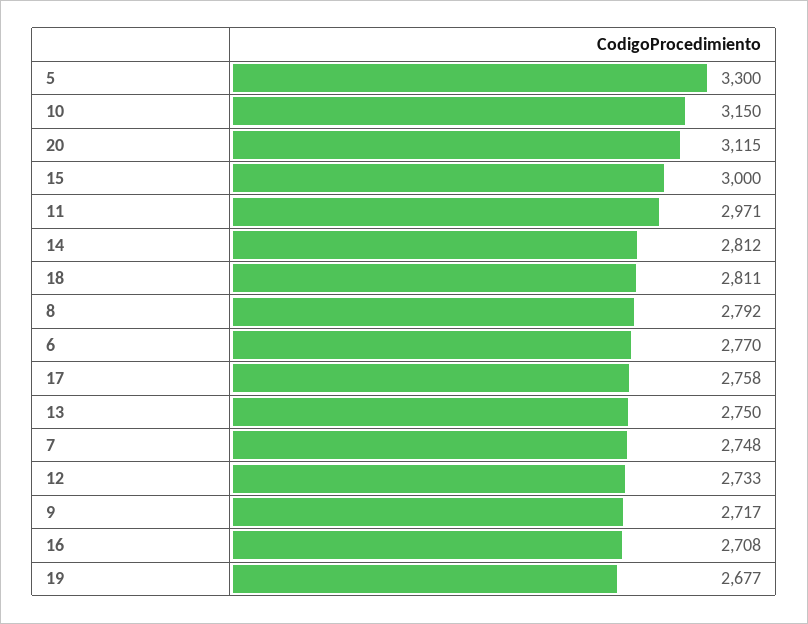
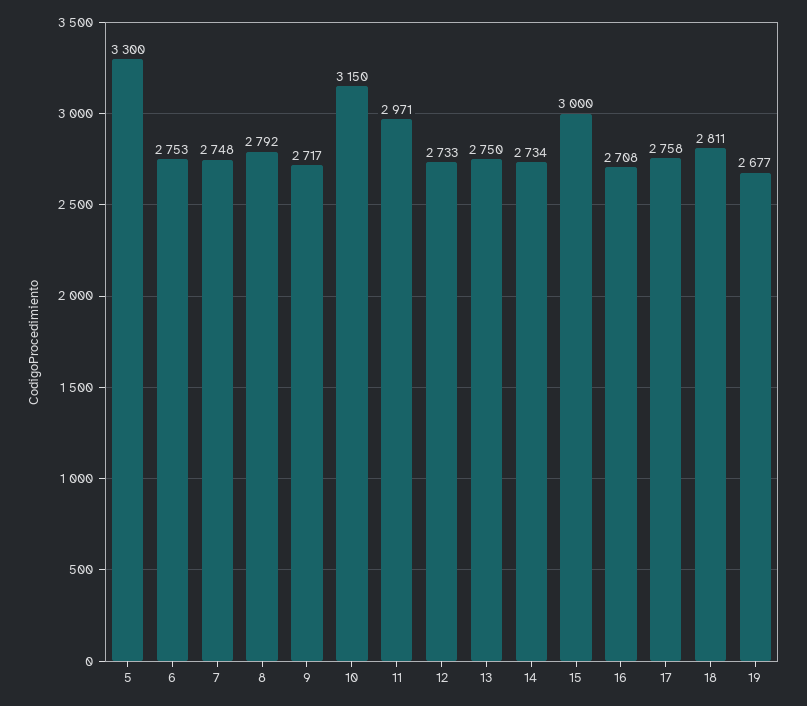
  {
    "5": 3300,
    "10": 3150,
-   "20": 3115,
    "15": 3000,
    "11": 2971,
-   "14": 2812,
+   "14": 2734,
    "18": 2811,
    "8": 2792,
-   "6": 2770,
+   "6": 2753,
    "17": 2758,
    "13": 2750,
    "7": 2748,
    "12": 2733,
    "9": 2717,
    "16": 2708,
    "19": 2677
  }

